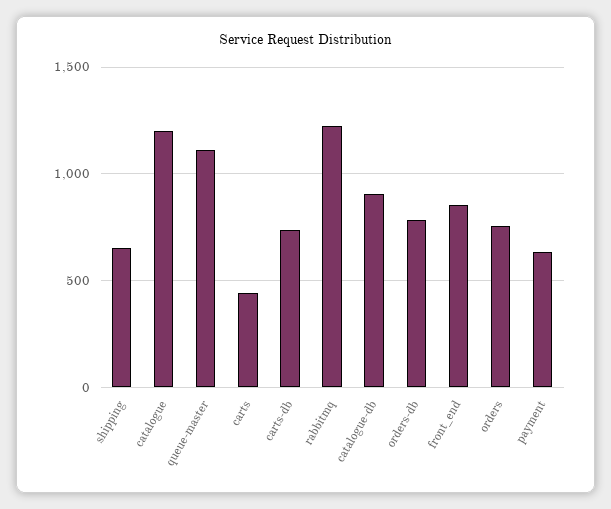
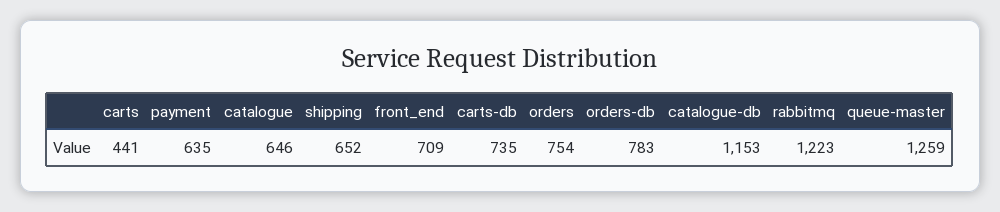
  {
    "shipping": 652,
-   "catalogue": 1200,
+   "catalogue": 646,
-   "queue-master": 1100,
+   "queue-master": 1259,
    "carts": 441,
    "carts-db": 735,
    "rabbitmq": 1223,
-   "catalogue-db": 900,
+   "catalogue-db": 1153,
    "orders-db": 783,
-   "front_end": 850,
+   "front_end": 709,
    "orders": 754,
    "payment": 635
  }

